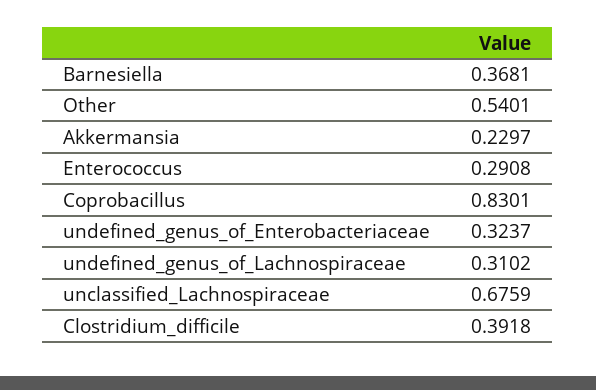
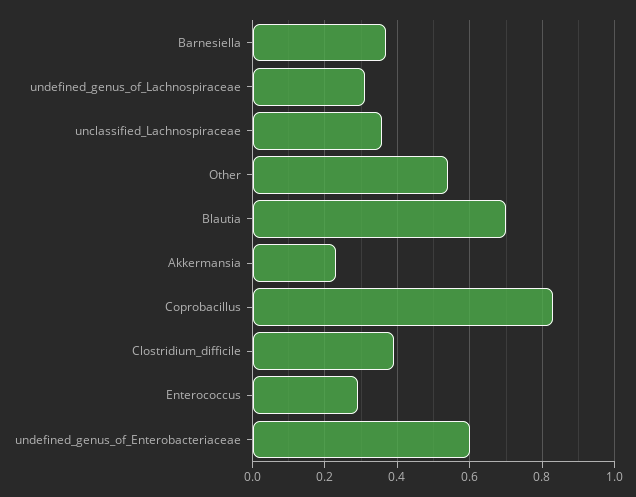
  {
    "Barnesiella": 0.3681,
    "Other": 0.5401,
    "Akkermansia": 0.2297,
    "Enterococcus": 0.2908,
    "Coprobacillus": 0.8301,
-   "undefined_genus_of_Enterobacteriaceae": 0.3237,
+   "undefined_genus_of_Enterobacteriaceae": 0.6,
    "undefined_genus_of_Lachnospiraceae": 0.3102,
-   "unclassified_Lachnospiraceae": 0.6759,
+   "unclassified_Lachnospiraceae": 0.36,
-   "Clostridium_difficile": 0.3918
+   "Clostridium_difficile": 0.3918,
+   "Blautia": 0.7
  }

